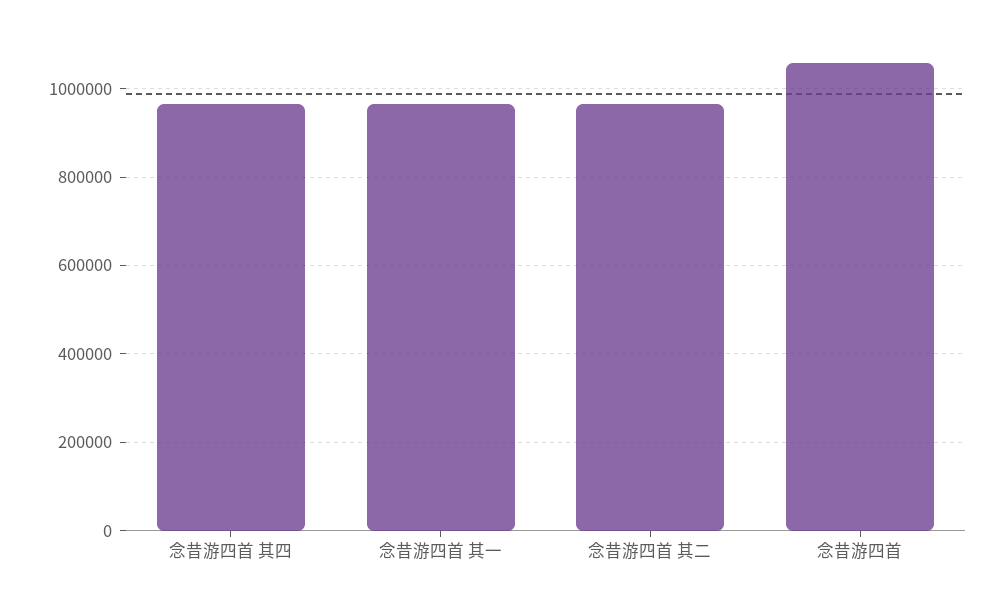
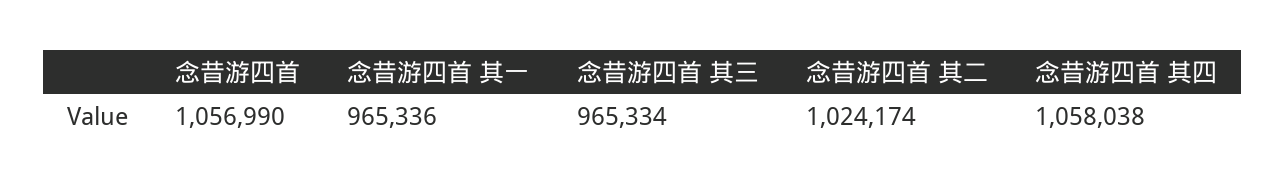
  {
-   "念昔游四首 其四": 960000,
+   "念昔游四首 其四": 1058038,
    "念昔游四首 其一": 965336,
-   "念昔游四首 其二": 960000,
+   "念昔游四首 其二": 1024174,
-   "念昔游四首": 1056990
+   "念昔游四首": 1056990,
+   "念昔游四首 其三": 965334
  }

